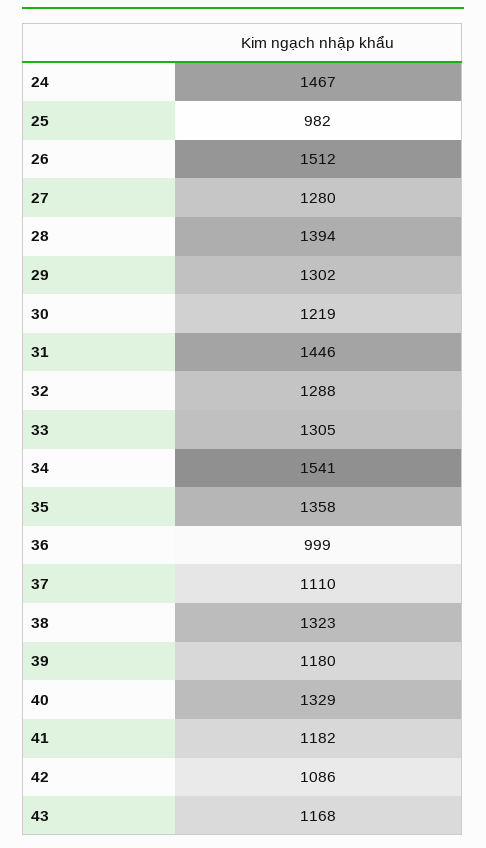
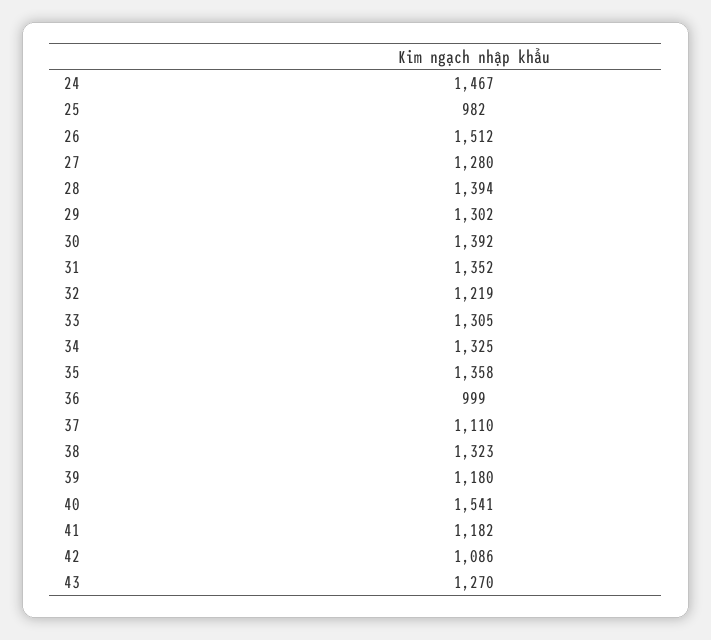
  {
    "24": 1467,
    "25": 982,
    "26": 1512,
    "27": 1280,
    "28": 1394,
    "29": 1302,
-   "30": 1219,
+   "30": 1392,
-   "31": 1446,
+   "31": 1352,
-   "32": 1288,
+   "32": 1219,
    "33": 1305,
-   "34": 1541,
+   "34": 1325,
    "35": 1358,
    "36": 999,
    "37": 1110,
    "38": 1323,
    "39": 1180,
-   "40": 1329,
+   "40": 1541,
    "41": 1182,
    "42": 1086,
-   "43": 1168
+   "43": 1270
  }

